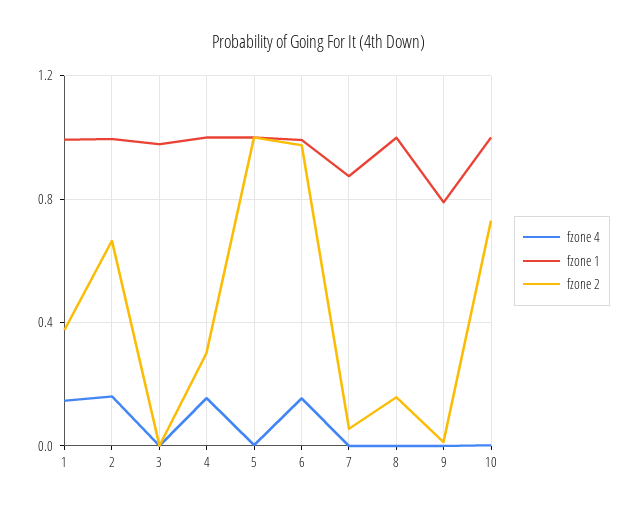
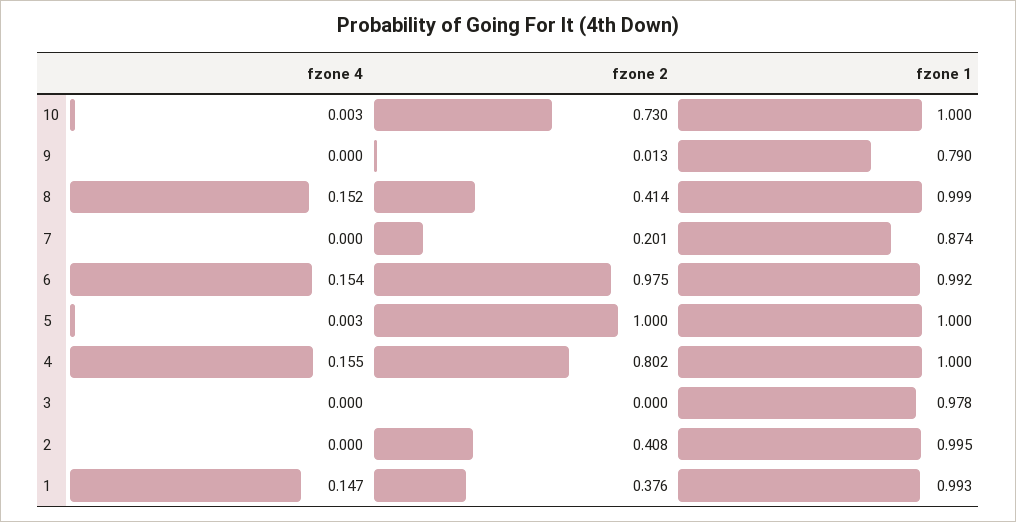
  {
    "fzone 4": {
      "1": 0.147,
-     "2": 0.15,
+     "2": 0,
      "3": 0,
      "4": 0.155,
      "5": 0.003,
      "6": 0.154,
      "7": 0,
-     "8": 0,
+     "8": 0.152,
      "9": 0,
      "10": 0.003
    },
    "fzone 1": {
      "1": 0.993,
      "2": 0.995,
      "3": 0.978,
      "4": 1,
      "5": 1,
      "6": 0.992,
      "7": 0.874,
      "8": 0.999,
      "9": 0.79,
      "10": 1
    },
    "fzone 2": {
      "1": 0.376,
-     "2": 0.65,
+     "2": 0.408,
      "3": 0,
-     "4": 0.3,
+     "4": 0.802,
      "5": 1,
      "6": 0.975,
-     "7": 0.05,
+     "7": 0.201,
-     "8": 0.15,
+     "8": 0.414,
      "9": 0.013,
      "10": 0.73
    }
  }

